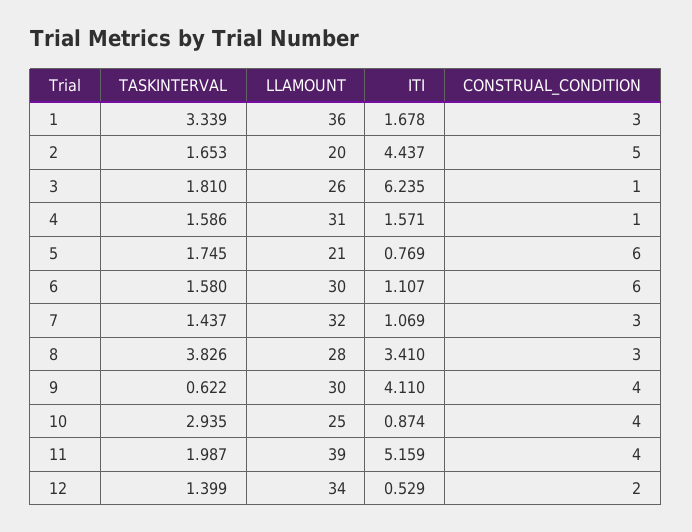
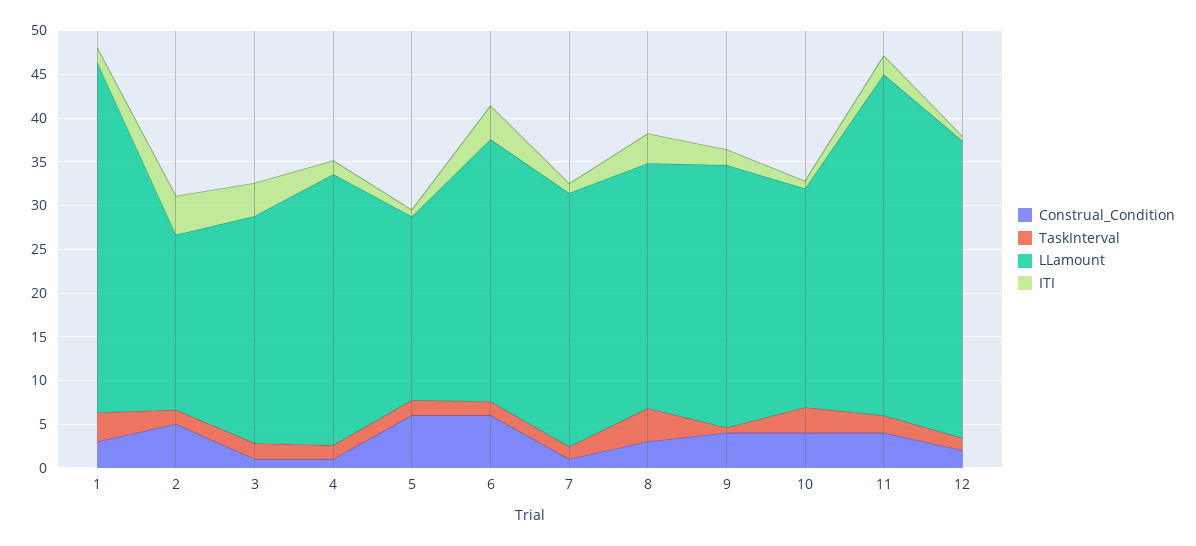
  {
    "TASKINTERVAL": {
      "1": 3.339,
      "2": 1.653,
      "3": 1.81,
      "4": 1.586,
      "5": 1.745,
      "6": 1.58,
      "7": 1.437,
      "8": 3.826,
      "9": 0.622,
      "10": 2.935,
      "11": 1.987,
      "12": 1.399
    },
    "LLAMOUNT": {
-     "1": 36,
+     "1": 40,
      "2": 20,
      "3": 26,
      "4": 31,
      "5": 21,
      "6": 30,
-     "7": 32,
+     "7": 29,
      "8": 28,
      "9": 30,
      "10": 25,
      "11": 39,
      "12": 34
    },
    "ITI": {
      "1": 1.678,
      "2": 4.437,
-     "3": 6.235,
+     "3": 4,
      "4": 1.571,
      "5": 0.769,
-     "6": 1.107,
+     "6": 4,
      "7": 1.069,
      "8": 3.41,
-     "9": 4.11,
+     "9": 2,
      "10": 0.874,
-     "11": 5.159,
+     "11": 2,
      "12": 0.529
    },
    "CONSTRUAL_CONDITION": {
      "1": 3,
      "2": 5,
      "3": 1,
      "4": 1,
      "5": 6,
      "6": 6,
-     "7": 3,
+     "7": 1,
      "8": 3,
      "9": 4,
      "10": 4,
      "11": 4,
      "12": 2
    }
  }

